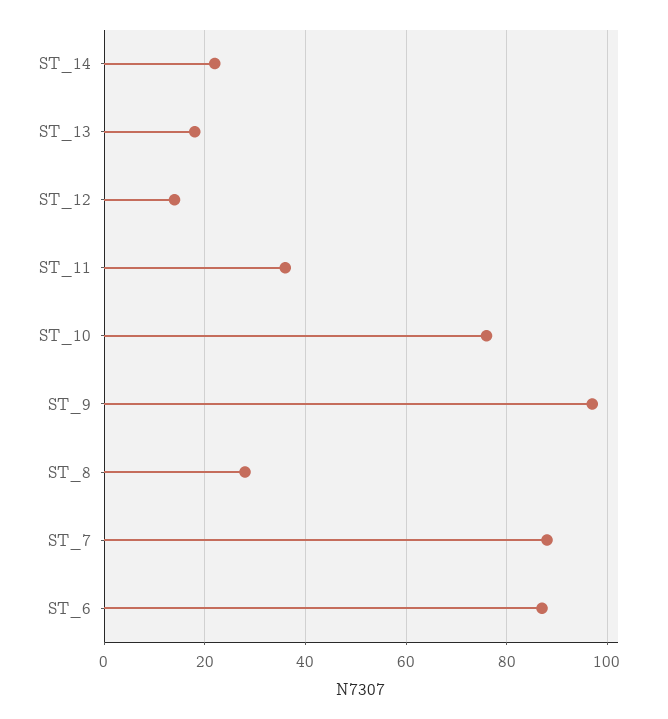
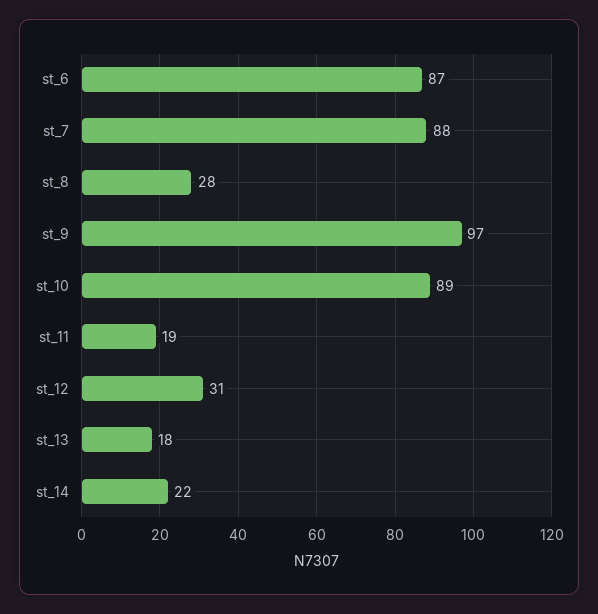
  {
    "ST_14": 22,
    "ST_13": 18,
-   "ST_12": 15,
+   "ST_12": 31,
-   "ST_11": 35,
+   "ST_11": 19,
-   "ST_10": 75,
+   "ST_10": 89,
    "ST_9": 97,
    "ST_8": 28,
    "ST_7": 88,
    "ST_6": 87
  }

